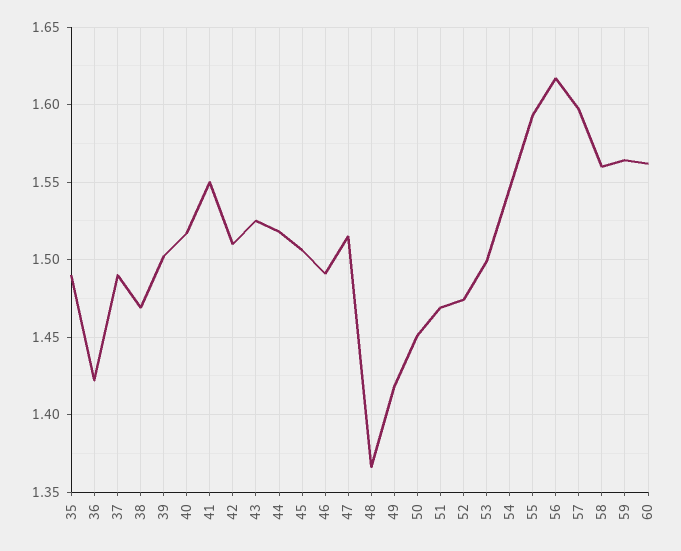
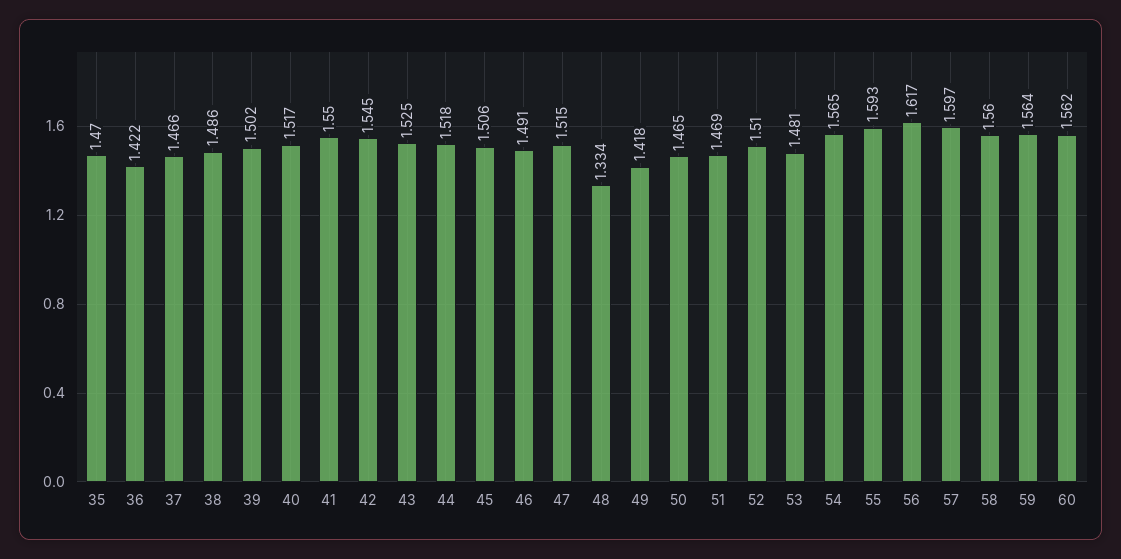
  {
-   "35": 1.49,
+   "35": 1.47,
    "36": 1.422,
-   "37": 1.49,
+   "37": 1.466,
-   "38": 1.47,
+   "38": 1.486,
    "39": 1.502,
    "40": 1.517,
    "41": 1.55,
-   "42": 1.51,
+   "42": 1.545,
    "43": 1.525,
    "44": 1.518,
    "45": 1.506,
    "46": 1.491,
    "47": 1.515,
-   "48": 1.365,
+   "48": 1.334,
    "49": 1.418,
-   "50": 1.45,
+   "50": 1.465,
    "51": 1.469,
-   "52": 1.475,
+   "52": 1.51,
-   "53": 1.5,
+   "53": 1.481,
-   "54": 1.545,
+   "54": 1.565,
    "55": 1.593,
    "56": 1.617,
    "57": 1.597,
    "58": 1.56,
    "59": 1.564,
    "60": 1.562
  }

